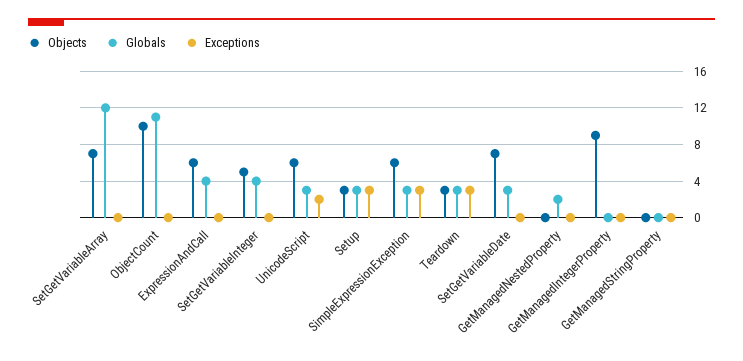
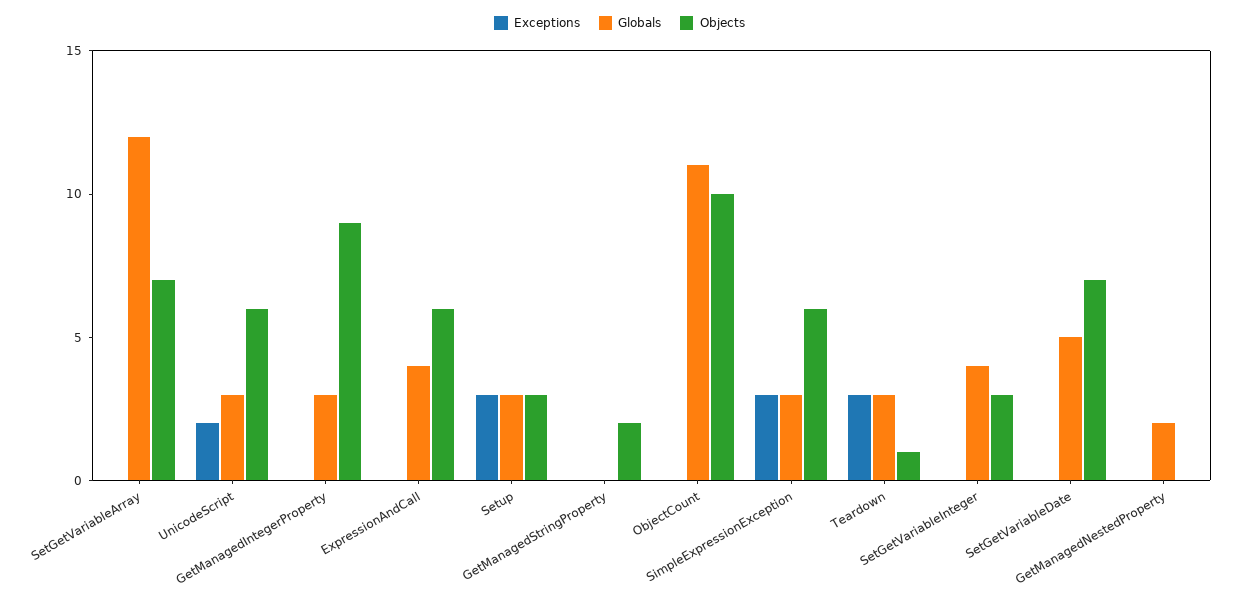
  {
    "Objects": {
      "SetGetVariableArray": 7,
      "ObjectCount": 10,
      "ExpressionAndCall": 6,
-     "SetGetVariableInteger": 5,
+     "SetGetVariableInteger": 3,
      "UnicodeScript": 6,
      "Setup": 3,
      "SimpleExpressionException": 6,
-     "Teardown": 3,
+     "Teardown": 1,
      "SetGetVariableDate": 7,
      "GetManagedNestedProperty": 0,
      "GetManagedIntegerProperty": 9,
-     "GetManagedStringProperty": 0
+     "GetManagedStringProperty": 2
    },
    "Globals": {
      "SetGetVariableArray": 12,
      "ObjectCount": 11,
      "ExpressionAndCall": 4,
      "SetGetVariableInteger": 4,
      "UnicodeScript": 3,
      "Setup": 3,
      "SimpleExpressionException": 3,
      "Teardown": 3,
-     "SetGetVariableDate": 3,
+     "SetGetVariableDate": 5,
      "GetManagedNestedProperty": 2,
-     "GetManagedIntegerProperty": 0,
+     "GetManagedIntegerProperty": 3,
      "GetManagedStringProperty": 0
    },
    "Exceptions": {
      "SetGetVariableArray": 0,
      "ObjectCount": 0,
      "ExpressionAndCall": 0,
      "SetGetVariableInteger": 0,
      "UnicodeScript": 2,
      "Setup": 3,
      "SimpleExpressionException": 3,
      "Teardown": 3,
      "SetGetVariableDate": 0,
      "GetManagedNestedProperty": 0,
      "GetManagedIntegerProperty": 0,
      "GetManagedStringProperty": 0
    }
  }

